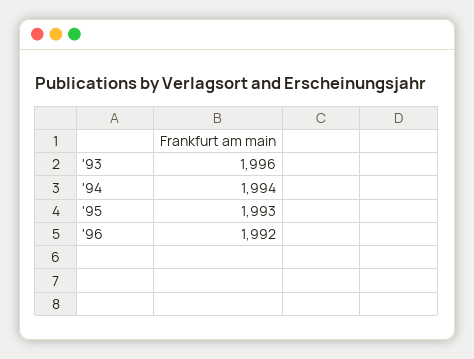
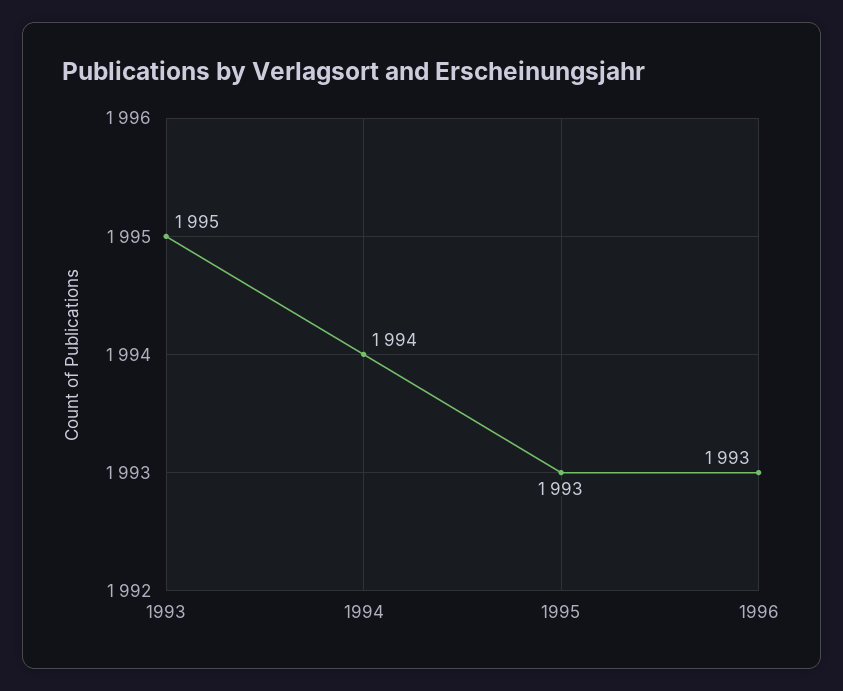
  {
-   "'93": 1996,
+   "'93": 1995,
    "'94": 1994,
    "'95": 1993,
-   "'96": 1992
+   "'96": 1993
  }

